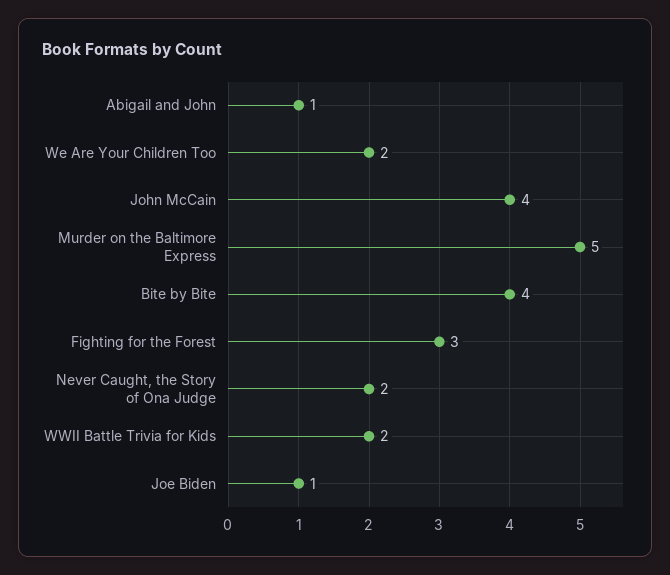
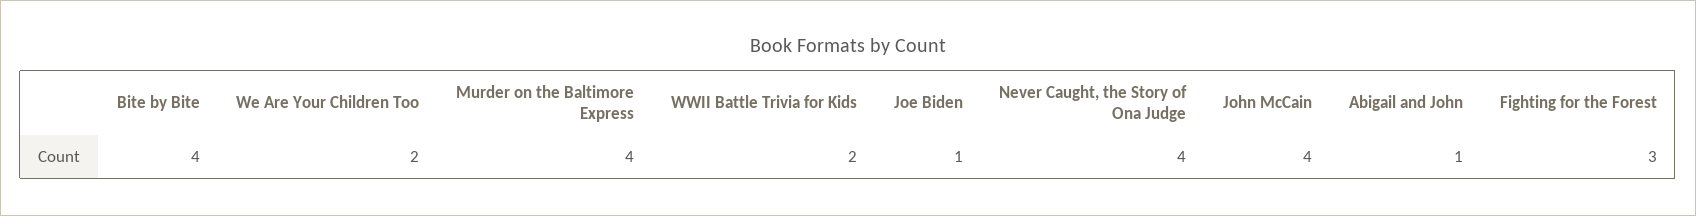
  {
    "Abigail and John": 1,
    "We Are Your Children Too": 2,
    "John McCain": 4,
-   "Murder on the Baltimore Express": 5,
+   "Murder on the Baltimore Express": 4,
    "Bite by Bite": 4,
    "Fighting for the Forest": 3,
-   "Never Caught, the Story of Ona Judge": 2,
+   "Never Caught, the Story of Ona Judge": 4,
    "WWII Battle Trivia for Kids": 2,
    "Joe Biden": 1
  }

